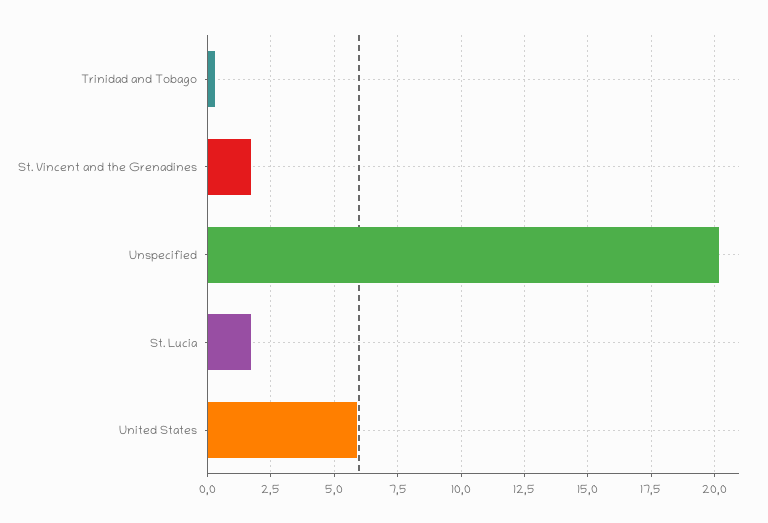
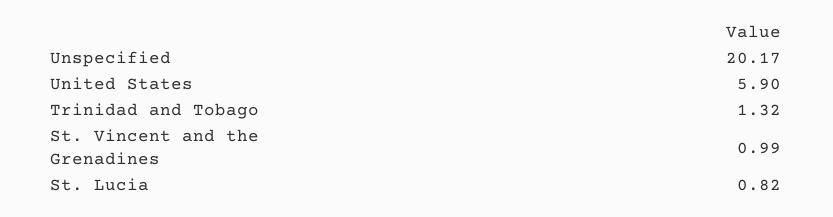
  {
-   "Trinidad and Tobago": 0.25,
+   "Trinidad and Tobago": 1.32,
-   "St. Vincent and the Grenadines": 1.75,
+   "St. Vincent and the Grenadines": 0.99,
    "Unspecified": 20.17,
-   "St. Lucia": 1.75,
+   "St. Lucia": 0.82,
    "United States": 5.9
  }

